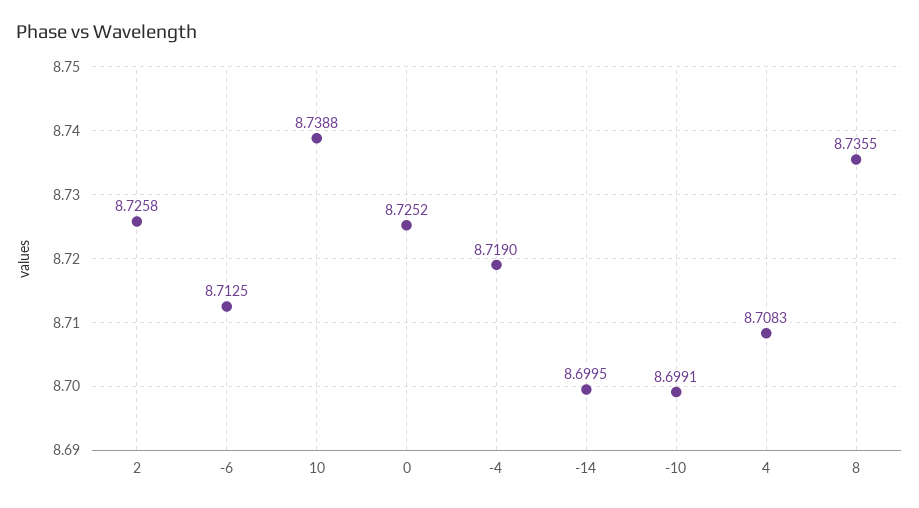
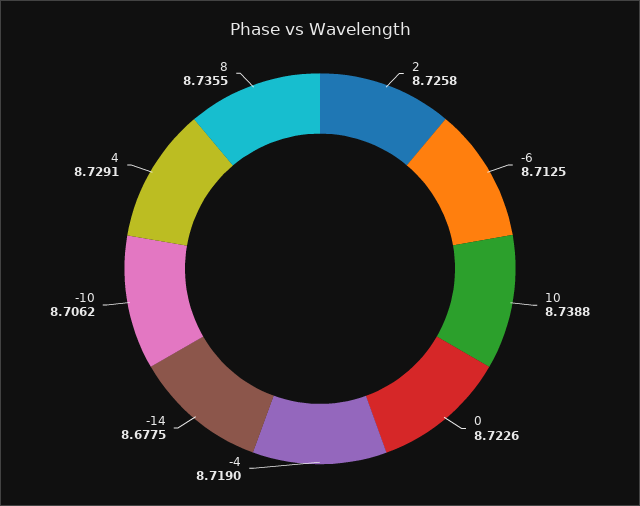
  {
    "2": 8.7258,
    "-6": 8.7125,
    "10": 8.7388,
-   "0": 8.7252,
+   "0": 8.7226,
    "-4": 8.719,
-   "-14": 8.6995,
+   "-14": 8.6775,
-   "-10": 8.6991,
+   "-10": 8.7062,
-   "4": 8.7083,
+   "4": 8.7291,
    "8": 8.7355
  }

